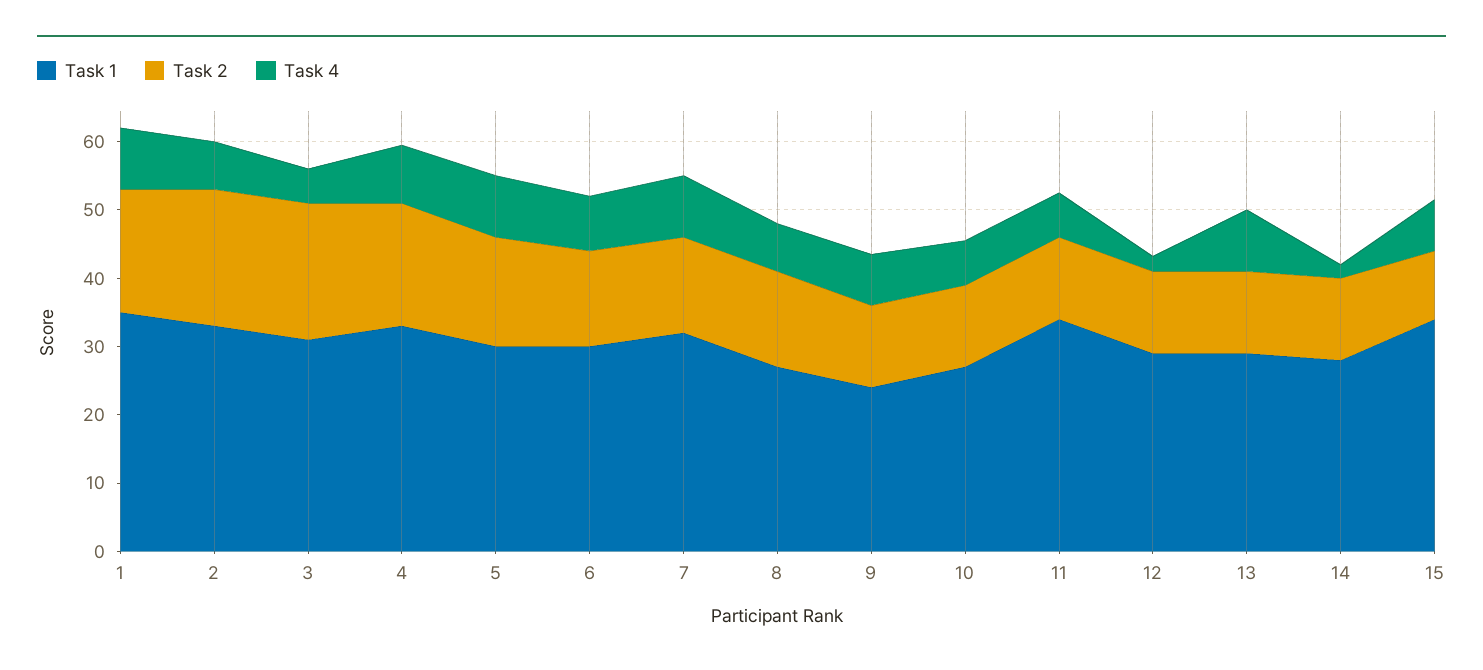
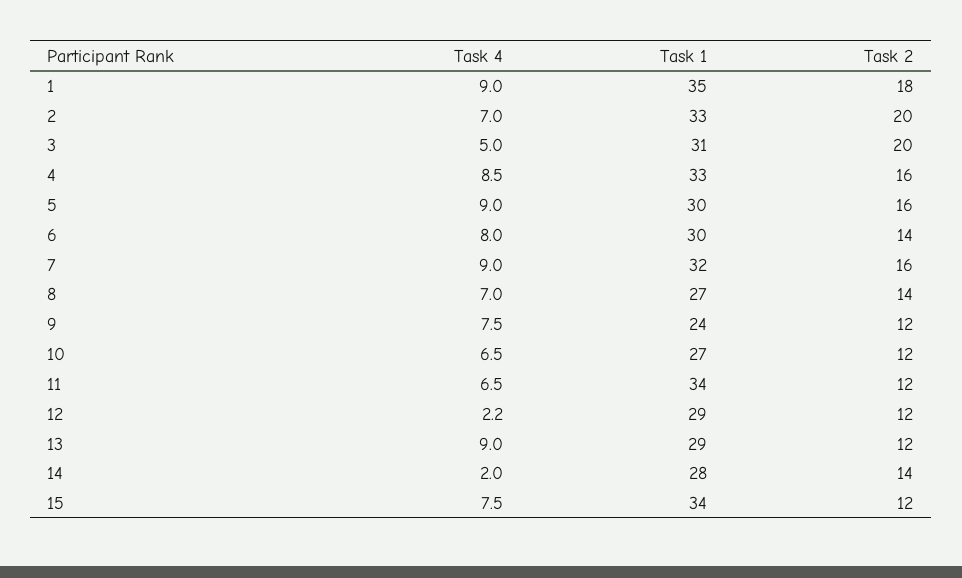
  {
    "Task 1": {
      "1": 35,
      "2": 33,
      "3": 31,
      "4": 33,
      "5": 30,
      "6": 30,
      "7": 32,
      "8": 27,
      "9": 24,
      "10": 27,
      "11": 34,
      "12": 29,
      "13": 29,
      "14": 28,
      "15": 34
    },
    "Task 2": {
      "1": 18,
      "2": 20,
      "3": 20,
-     "4": 18,
+     "4": 16,
      "5": 16,
      "6": 14,
-     "7": 14,
+     "7": 16,
      "8": 14,
      "9": 12,
      "10": 12,
      "11": 12,
      "12": 12,
      "13": 12,
-     "14": 12,
+     "14": 14,
-     "15": 10
+     "15": 12
    },
    "Task 4": {
      "1": 9,
      "2": 7,
      "3": 5,
      "4": 8.5,
      "5": 9,
      "6": 8,
      "7": 9,
      "8": 7,
      "9": 7.5,
      "10": 6.5,
      "11": 6.5,
      "12": 2.2,
      "13": 9,
      "14": 2,
      "15": 7.5
    }
  }

